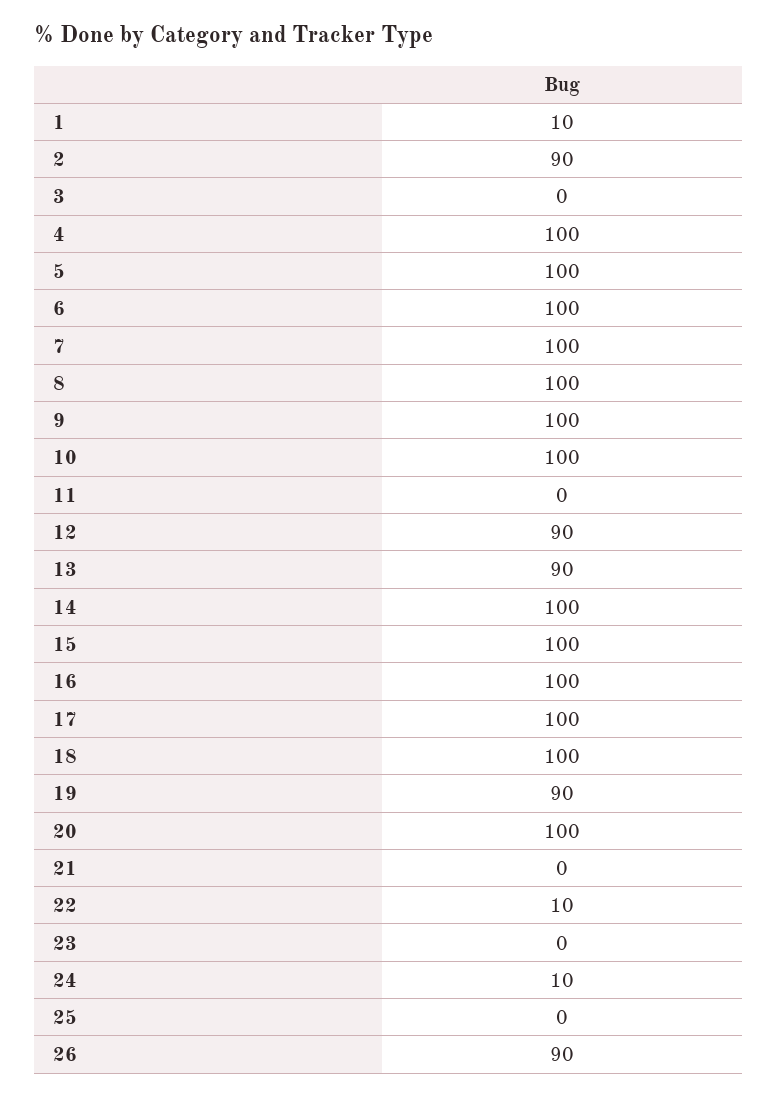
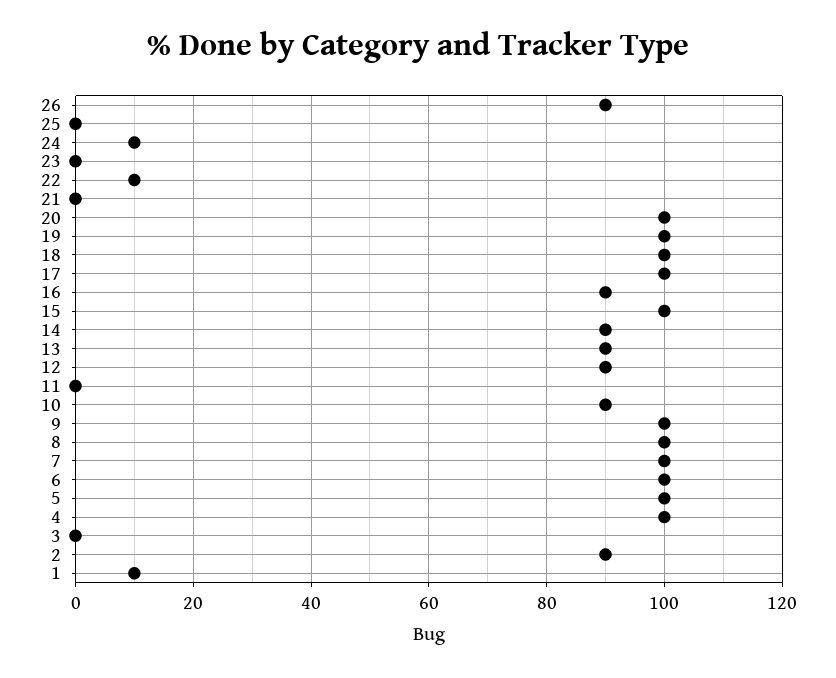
  {
    "1": 10,
    "2": 90,
    "3": 0,
    "4": 100,
    "5": 100,
    "6": 100,
    "7": 100,
    "8": 100,
    "9": 100,
-   "10": 100,
+   "10": 90,
    "11": 0,
    "12": 90,
    "13": 90,
-   "14": 100,
+   "14": 90,
    "15": 100,
-   "16": 100,
+   "16": 90,
    "17": 100,
    "18": 100,
-   "19": 90,
+   "19": 100,
    "20": 100,
    "21": 0,
    "22": 10,
    "23": 0,
    "24": 10,
    "25": 0,
    "26": 90
  }

